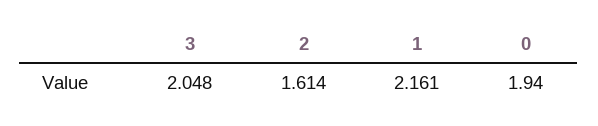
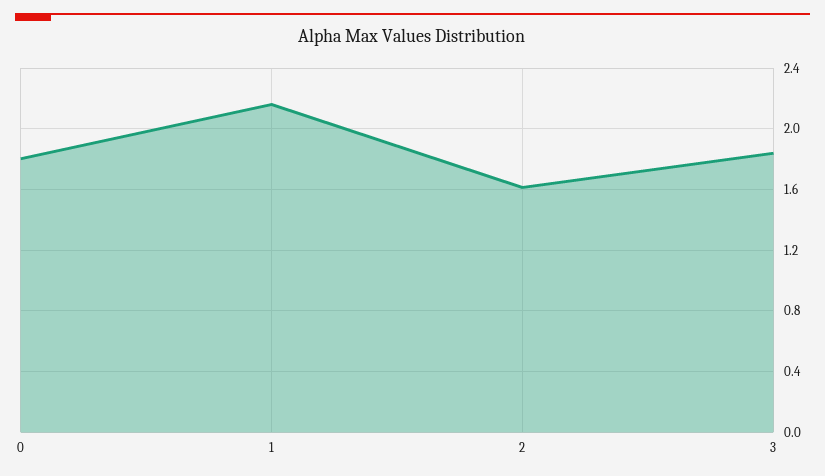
  {
-   "3": 2.048,
+   "3": 1.85,
    "2": 1.614,
    "1": 2.161,
-   "0": 1.94
+   "0": 1.8
  }

